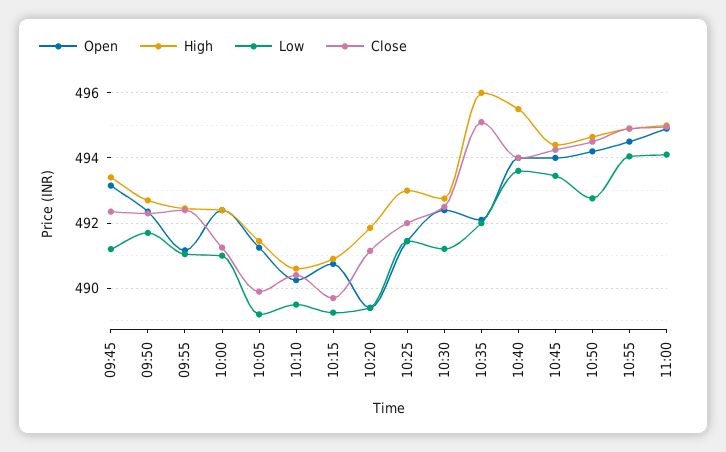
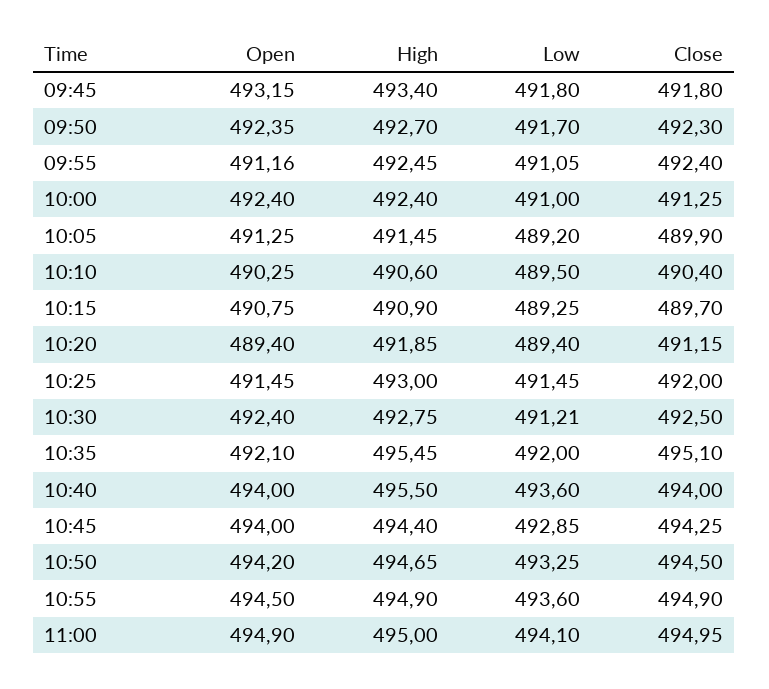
  {
    "Open": {
      "09:45": 493.15,
      "09:50": 492.35,
      "09:55": 491.16,
      "10:00": 492.4,
      "10:05": 491.25,
      "10:10": 490.25,
      "10:15": 490.75,
      "10:20": 489.4,
      "10:25": 491.45,
      "10:30": 492.4,
      "10:35": 492.1,
      "10:40": 494,
      "10:45": 494,
      "10:50": 494.2,
      "10:55": 494.5,
      "11:00": 494.9
    },
    "High": {
      "09:45": 493.4,
      "09:50": 492.7,
      "09:55": 492.45,
      "10:00": 492.4,
      "10:05": 491.45,
      "10:10": 490.6,
      "10:15": 490.9,
      "10:20": 491.85,
      "10:25": 493,
      "10:30": 492.75,
-     "10:35": 496,
+     "10:35": 495.45,
      "10:40": 495.5,
      "10:45": 494.4,
      "10:50": 494.65,
      "10:55": 494.9,
      "11:00": 495
    },
    "Low": {
-     "09:45": 491.2,
+     "09:45": 491.8,
      "09:50": 491.7,
      "09:55": 491.05,
      "10:00": 491,
      "10:05": 489.2,
      "10:10": 489.5,
      "10:15": 489.25,
      "10:20": 489.4,
      "10:25": 491.45,
      "10:30": 491.21,
      "10:35": 492,
      "10:40": 493.6,
-     "10:45": 493.4,
+     "10:45": 492.85,
-     "10:50": 492.8,
+     "10:50": 493.25,
-     "10:55": 494,
+     "10:55": 493.6,
      "11:00": 494.1
    },
    "Close": {
-     "09:45": 492.4,
+     "09:45": 491.8,
      "09:50": 492.3,
      "09:55": 492.4,
      "10:00": 491.25,
      "10:05": 489.9,
      "10:10": 490.4,
      "10:15": 489.7,
      "10:20": 491.15,
      "10:25": 492,
      "10:30": 492.5,
      "10:35": 495.1,
      "10:40": 494,
      "10:45": 494.25,
      "10:50": 494.5,
      "10:55": 494.9,
      "11:00": 494.95
    }
  }

